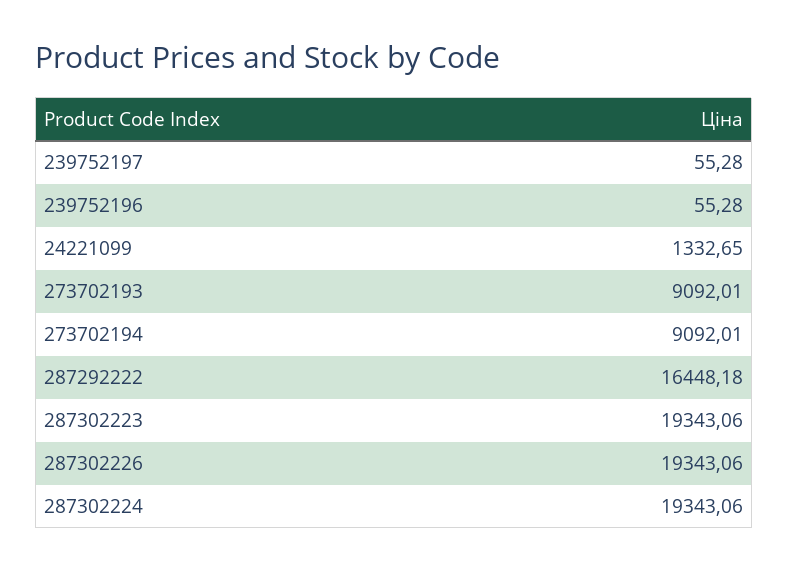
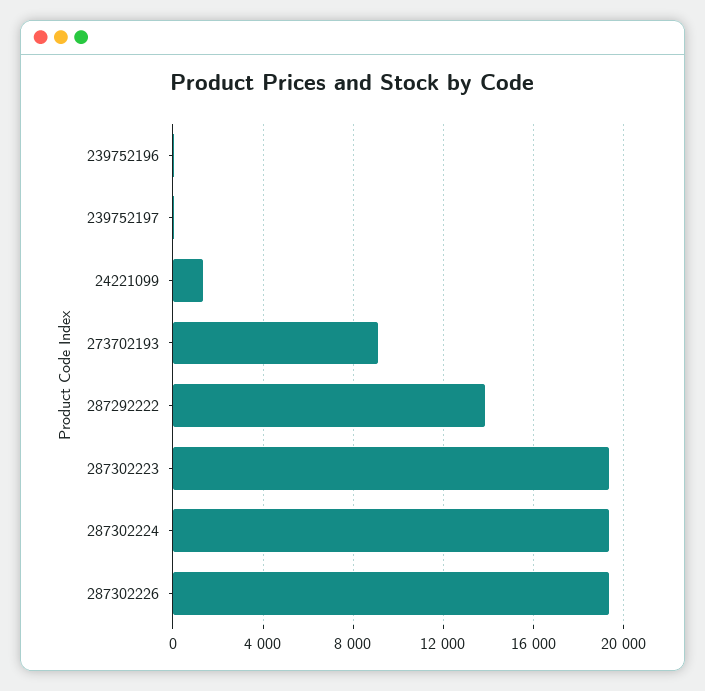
  {
    "239752197": 55.28,
    "239752196": 55.28,
    "24221099": 1332.65,
    "273702193": 9092.01,
-   "273702194": 9092.01,
-   "287292222": 16448.18,
+   "287292222": 14000,
    "287302223": 19343.06,
    "287302226": 19343.06,
    "287302224": 19343.06
  }

